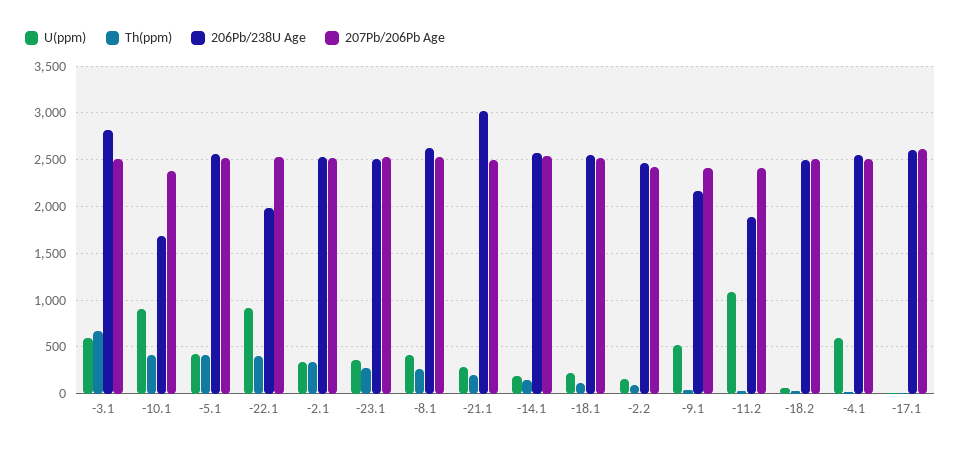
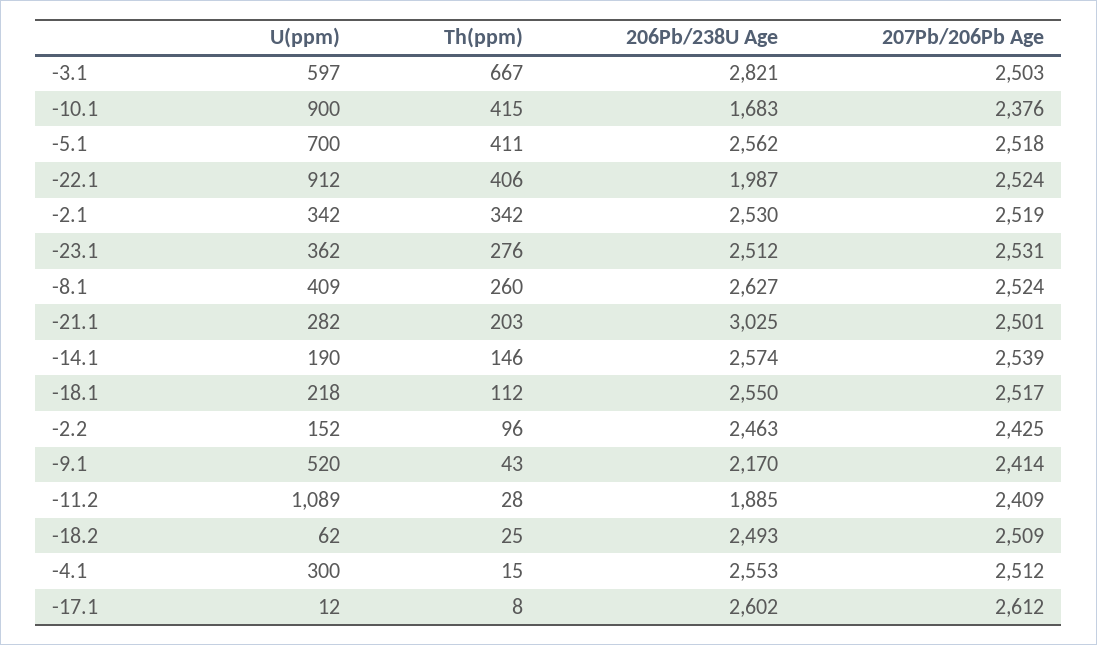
  {
    "U(ppm)": {
      "-3.1": 597,
      "-10.1": 900,
-     "-5.1": 400,
+     "-5.1": 700,
      "-22.1": 912,
      "-2.1": 342,
      "-23.1": 362,
      "-8.1": 409,
      "-21.1": 282,
      "-14.1": 190,
      "-18.1": 218,
      "-2.2": 152,
      "-9.1": 520,
      "-11.2": 1089,
      "-18.2": 62,
-     "-4.1": 600,
+     "-4.1": 300,
      "-17.1": 12
    },
    "Th(ppm)": {
      "-3.1": 667,
      "-10.1": 415,
      "-5.1": 411,
      "-22.1": 406,
      "-2.1": 342,
      "-23.1": 276,
      "-8.1": 260,
      "-21.1": 203,
      "-14.1": 146,
      "-18.1": 112,
      "-2.2": 96,
      "-9.1": 43,
      "-11.2": 28,
      "-18.2": 25,
      "-4.1": 15,
      "-17.1": 8
    },
    "206Pb/238U Age": {
      "-3.1": 2821,
      "-10.1": 1683,
      "-5.1": 2562,
      "-22.1": 1987,
      "-2.1": 2530,
      "-23.1": 2512,
      "-8.1": 2627,
      "-21.1": 3025,
      "-14.1": 2574,
      "-18.1": 2550,
      "-2.2": 2463,
      "-9.1": 2170,
      "-11.2": 1885,
      "-18.2": 2493,
      "-4.1": 2553,
      "-17.1": 2602
    },
    "207Pb/206Pb Age": {
      "-3.1": 2503,
      "-10.1": 2376,
      "-5.1": 2518,
      "-22.1": 2524,
      "-2.1": 2519,
      "-23.1": 2531,
      "-8.1": 2524,
      "-21.1": 2501,
      "-14.1": 2539,
      "-18.1": 2517,
      "-2.2": 2425,
      "-9.1": 2414,
      "-11.2": 2409,
      "-18.2": 2509,
      "-4.1": 2512,
      "-17.1": 2612
    }
  }

